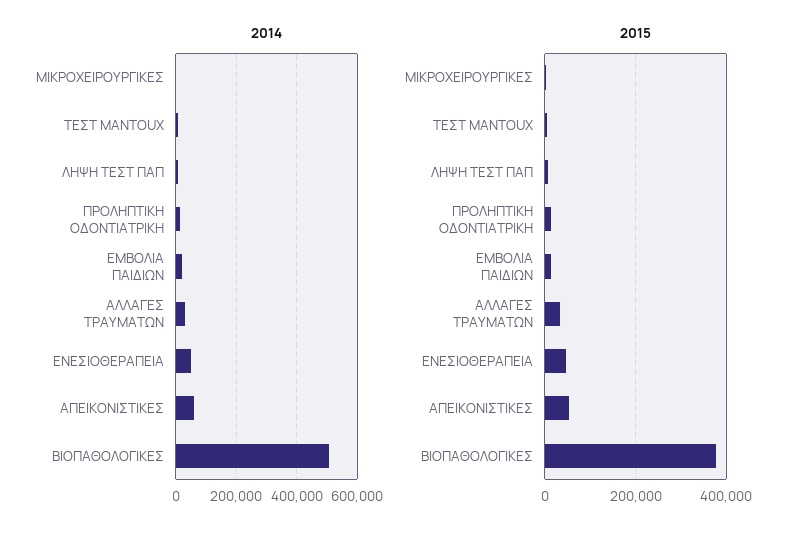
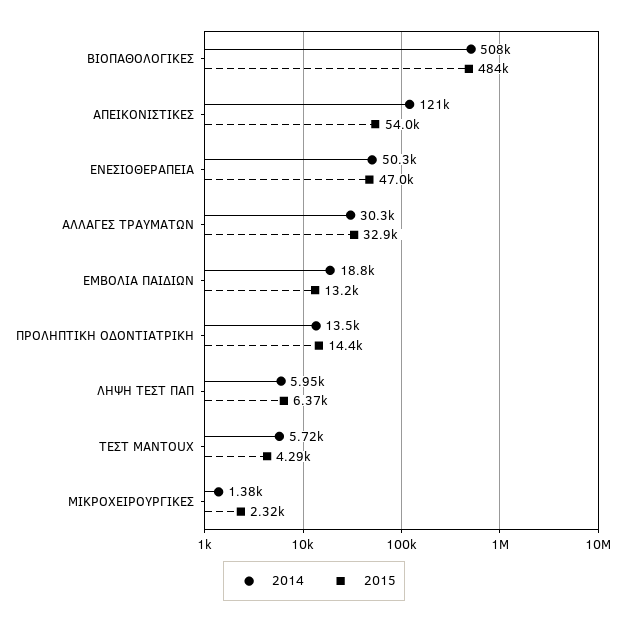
  {
    "2014": {
      "ΜΙΚΡΟΧΕΙΡΟΥΡΓΙΚΕΣ": 1380,
      "ΤΕΣΤ MANTOUX": 5720,
      "ΛΗΨΗ ΤΕΣΤ ΠΑΠ": 5950,
      "ΠΡΟΛΗΠΤΙΚΗ ΟΔΟΝΤΙΑΤΡΙΚΗ": 13500,
      "ΕΜΒΟΛΙΑ ΠΑΙΔΙΩΝ": 18800,
      "ΑΛΛΑΓΕΣ ΤΡΑΥΜΑΤΩΝ": 30300,
      "ΕΝΕΣΙΟΘΕΡΑΠΕΙΑ": 50300,
-     "ΑΠΕΙΚΟΝΙΣΤΙΚΕΣ": 60000,
+     "ΑΠΕΙΚΟΝΙΣΤΙΚΕΣ": 121000,
      "ΒΙΟΠΑΘΟΛΟΓΙΚΕΣ": 508000
    },
    "2015": {
      "ΜΙΚΡΟΧΕΙΡΟΥΡΓΙΚΕΣ": 2320,
      "ΤΕΣΤ MANTOUX": 4290,
      "ΛΗΨΗ ΤΕΣΤ ΠΑΠ": 6370,
      "ΠΡΟΛΗΠΤΙΚΗ ΟΔΟΝΤΙΑΤΡΙΚΗ": 14400,
      "ΕΜΒΟΛΙΑ ΠΑΙΔΙΩΝ": 13200,
      "ΑΛΛΑΓΕΣ ΤΡΑΥΜΑΤΩΝ": 32900,
      "ΕΝΕΣΙΟΘΕΡΑΠΕΙΑ": 47000,
      "ΑΠΕΙΚΟΝΙΣΤΙΚΕΣ": 54000,
-     "ΒΙΟΠΑΘΟΛΟΓΙΚΕΣ": 380000
+     "ΒΙΟΠΑΘΟΛΟΓΙΚΕΣ": 484000
    }
  }

